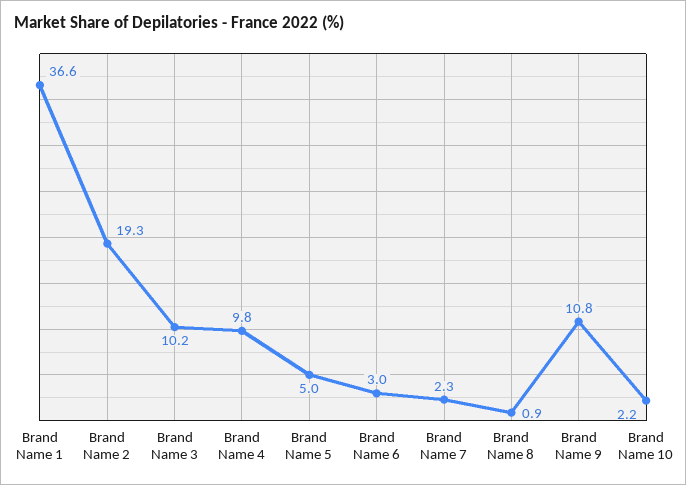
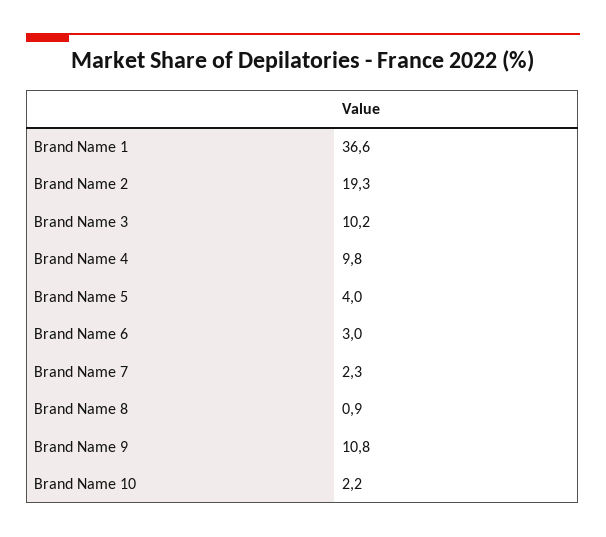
  {
    "Brand Name 1": 36.6,
    "Brand Name 2": 19.3,
    "Brand Name 3": 10.2,
    "Brand Name 4": 9.8,
-   "Brand Name 5": 5,
+   "Brand Name 5": 4,
    "Brand Name 6": 3,
    "Brand Name 7": 2.3,
    "Brand Name 8": 0.9,
    "Brand Name 9": 10.8,
    "Brand Name 10": 2.2
  }

